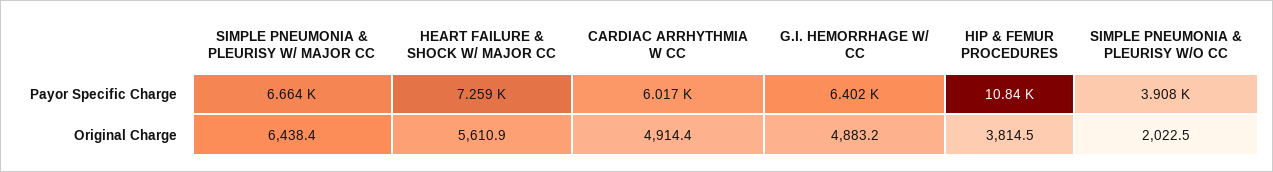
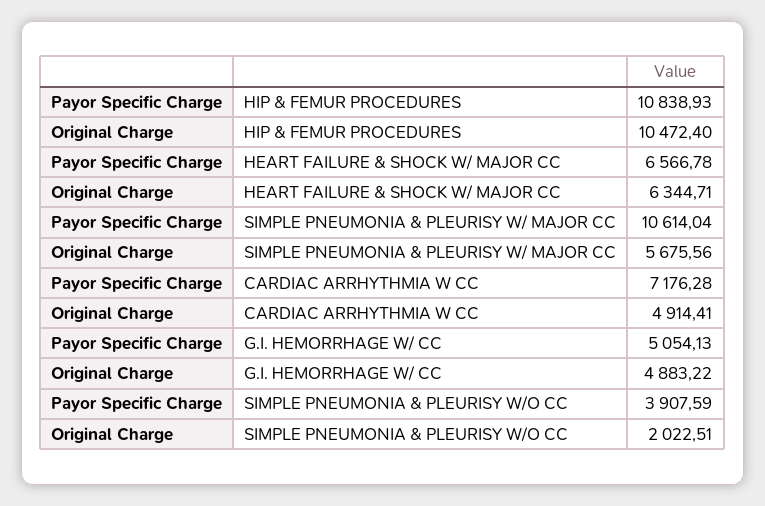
  {
    "SIMPLE PNEUMONIA & PLEURISY W/ MAJOR CC": {
-     "Payor Specific Charge": 6664,
+     "Payor Specific Charge": 10614.04,
-     "Original Charge": 6438.4
+     "Original Charge": 5675.56
    },
    "HEART FAILURE & SHOCK W/ MAJOR CC": {
-     "Payor Specific Charge": 7259,
+     "Payor Specific Charge": 6566.78,
-     "Original Charge": 5610.9
+     "Original Charge": 6344.71
    },
    "CARDIAC ARRHYTHMIA W CC": {
-     "Payor Specific Charge": 6017,
+     "Payor Specific Charge": 7176.28,
      "Original Charge": 4914.41
    },
    "G.I. HEMORRHAGE W/ CC": {
-     "Payor Specific Charge": 6402,
+     "Payor Specific Charge": 5054.13,
      "Original Charge": 4883.22
    },
    "HIP & FEMUR PROCEDURES": {
      "Payor Specific Charge": 10838.93,
-     "Original Charge": 3814.5
+     "Original Charge": 10472.4
    },
    "SIMPLE PNEUMONIA & PLEURISY W/O CC": {
      "Payor Specific Charge": 3907.59,
      "Original Charge": 2022.51
    }
  }

